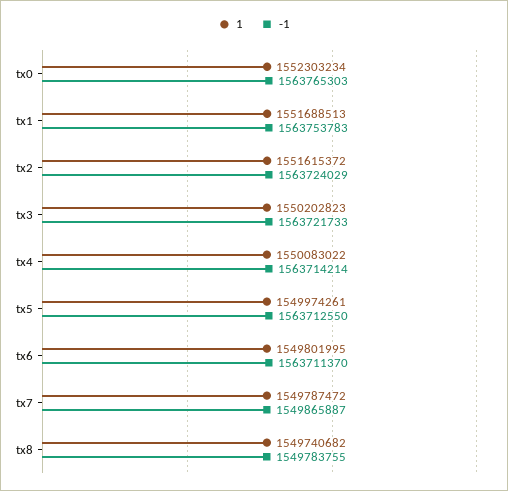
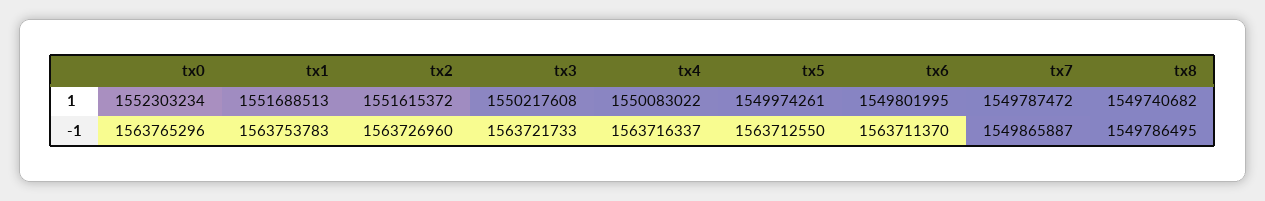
  {
    "1": {
      "tx0": 1552303234,
      "tx1": 1551688513,
      "tx2": 1551615372,
-     "tx3": 1550202823,
+     "tx3": 1550217608,
      "tx4": 1550083022,
      "tx5": 1549974261,
      "tx6": 1549801995,
      "tx7": 1549787472,
      "tx8": 1549740682
    },
    "-1": {
-     "tx0": 1563765303,
+     "tx0": 1563765296,
      "tx1": 1563753783,
-     "tx2": 1563724029,
+     "tx2": 1563726960,
      "tx3": 1563721733,
-     "tx4": 1563714214,
+     "tx4": 1563716337,
      "tx5": 1563712550,
      "tx6": 1563711370,
      "tx7": 1549865887,
-     "tx8": 1549783755
+     "tx8": 1549786495
    }
  }

